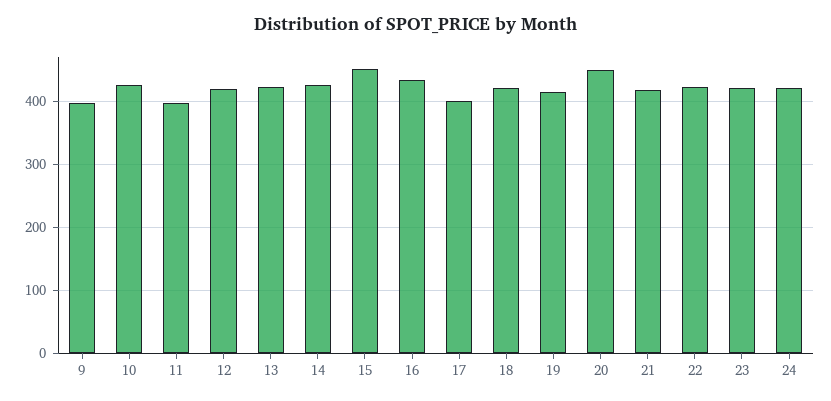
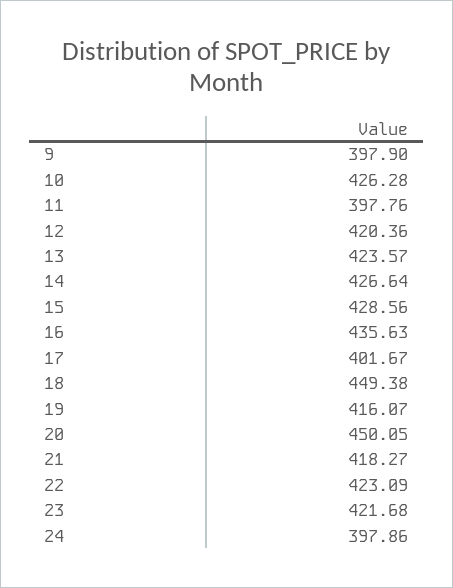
  {
    "9": 397.9,
    "10": 426.28,
    "11": 397.76,
    "12": 420.36,
    "13": 423.57,
    "14": 426.64,
-   "15": 450,
+   "15": 428.56,
    "16": 435.63,
    "17": 401.67,
-   "18": 420,
+   "18": 449.38,
    "19": 416.07,
    "20": 450.05,
    "21": 418.27,
    "22": 423.09,
    "23": 421.68,
-   "24": 420
+   "24": 397.86
  }

